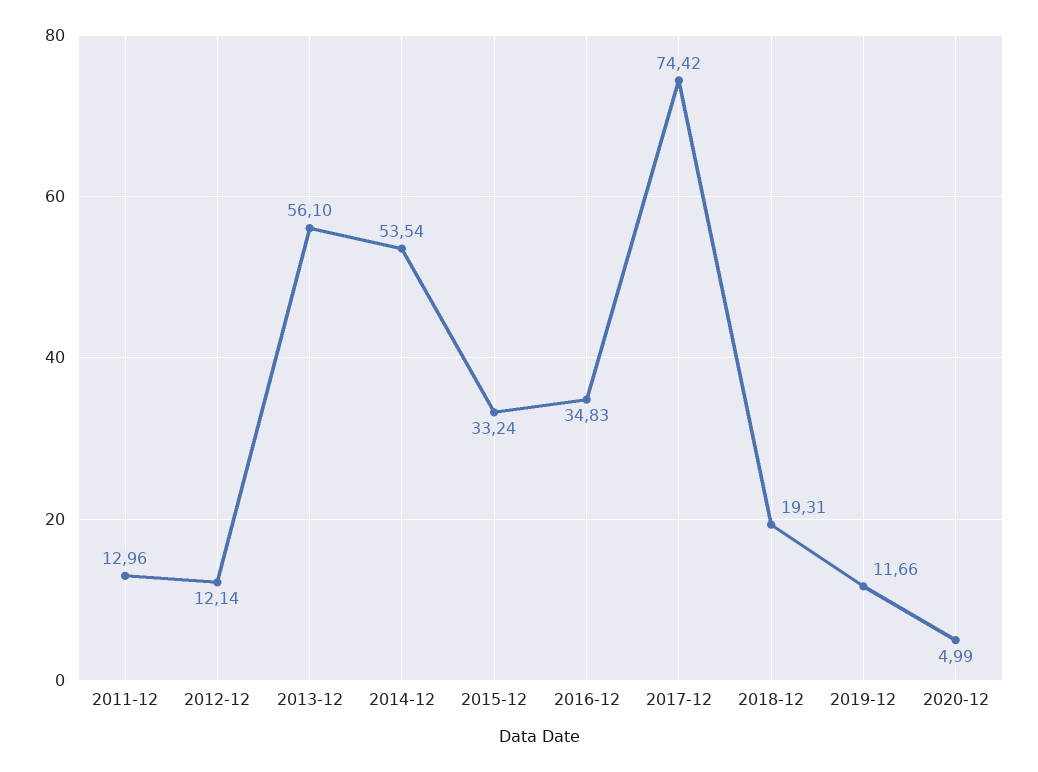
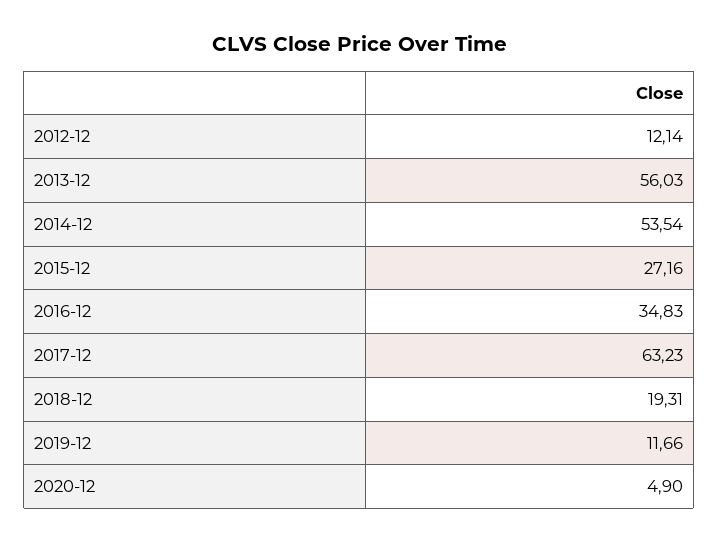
  {
-   "2011-12": 12.96,
    "2012-12": 12.14,
-   "2013-12": 56.1,
+   "2013-12": 56.03,
    "2014-12": 53.54,
-   "2015-12": 33.24,
+   "2015-12": 27.16,
    "2016-12": 34.83,
-   "2017-12": 74.42,
+   "2017-12": 63.23,
    "2018-12": 19.31,
    "2019-12": 11.66,
-   "2020-12": 4.99
+   "2020-12": 4.9
  }

